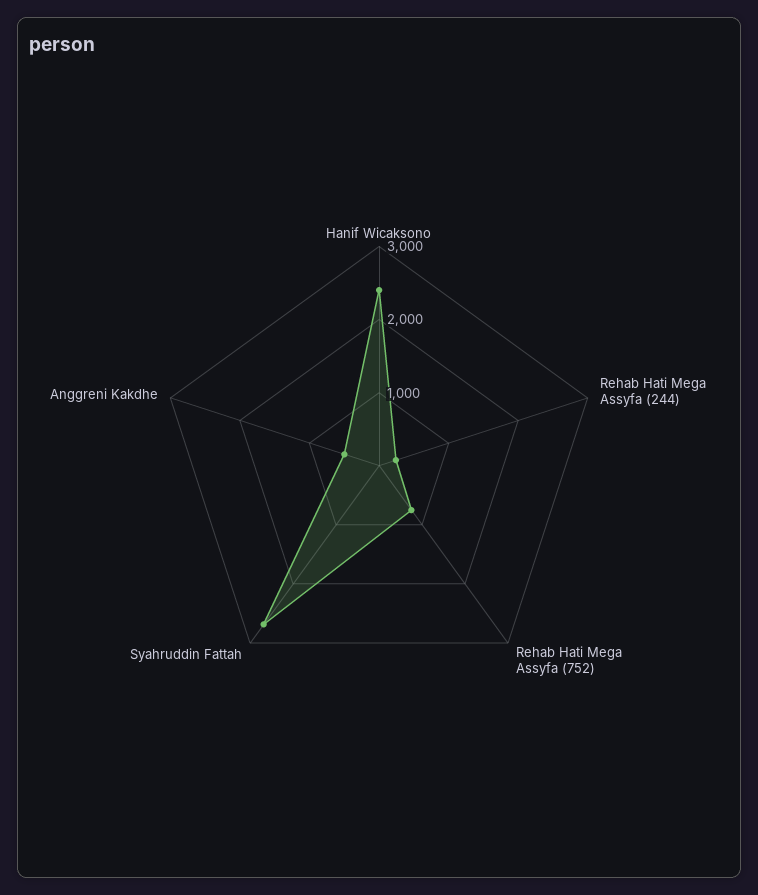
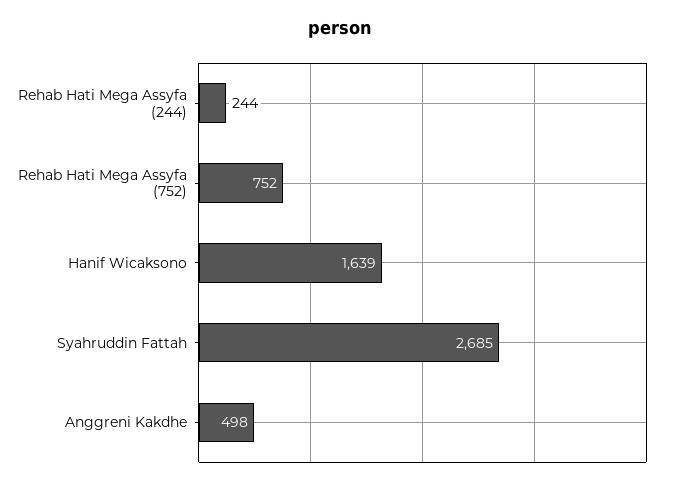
  {
-   "Hanif Wicaksono": 2400,
+   "Hanif Wicaksono": 1639,
    "Rehab Hati Mega Assyfa (244)": 244,
    "Rehab Hati Mega Assyfa (752)": 752,
    "Syahruddin Fattah": 2685,
    "Anggreni Kakdhe": 498
  }

